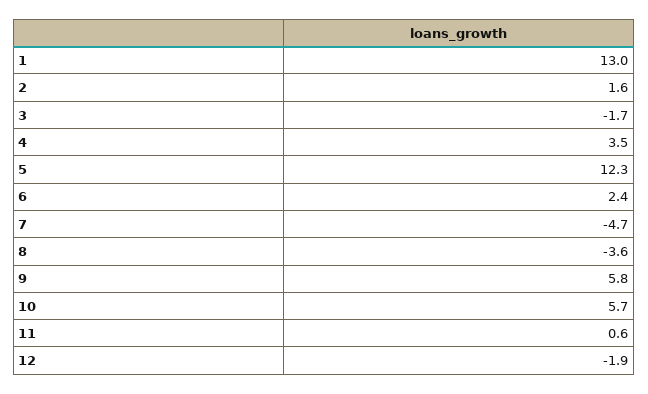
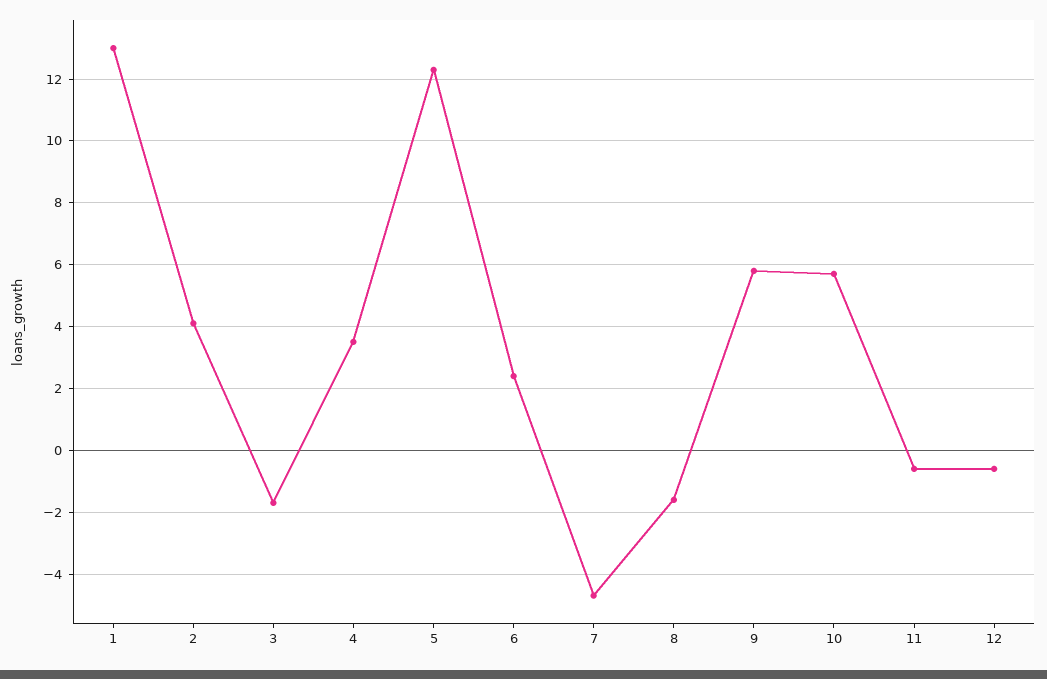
  {
    "1": 13,
-   "2": 1.6,
+   "2": 4,
    "3": -1.7,
    "4": 3.5,
    "5": 12.3,
    "6": 2.4,
    "7": -4.7,
-   "8": -3.6,
+   "8": -1.5,
    "9": 5.8,
    "10": 5.7,
-   "11": 0.6,
+   "11": -0.5,
-   "12": -1.9
+   "12": -0.5
  }

